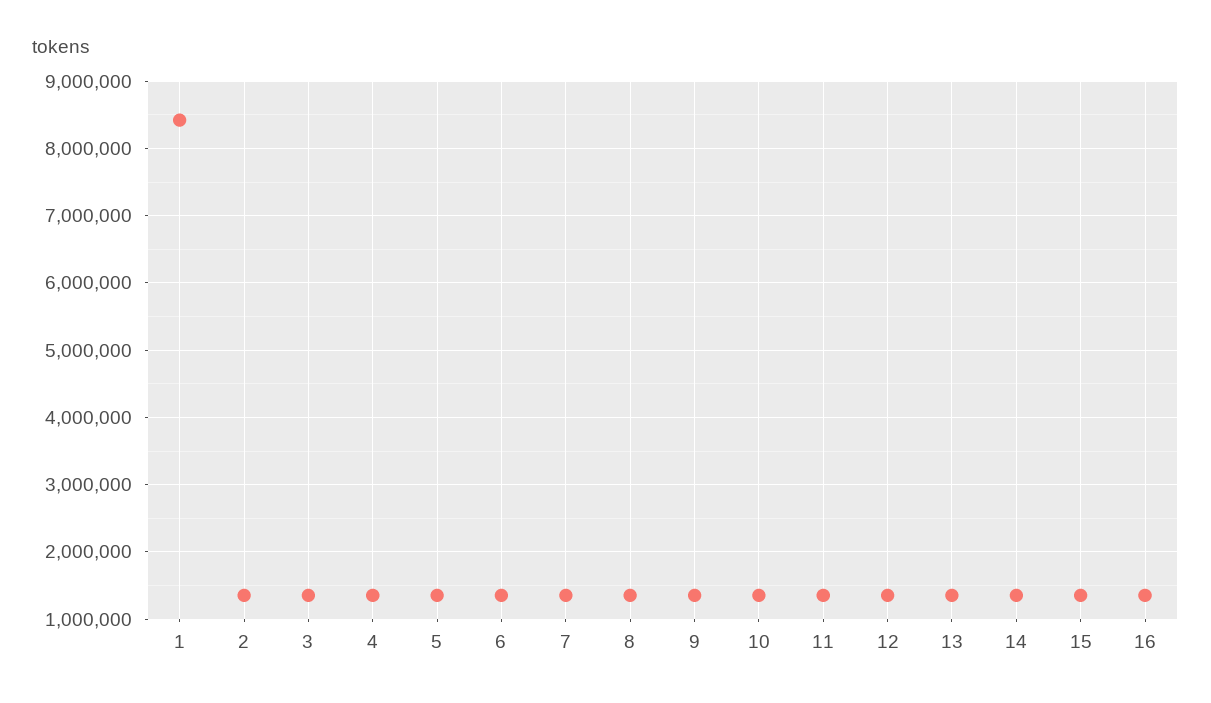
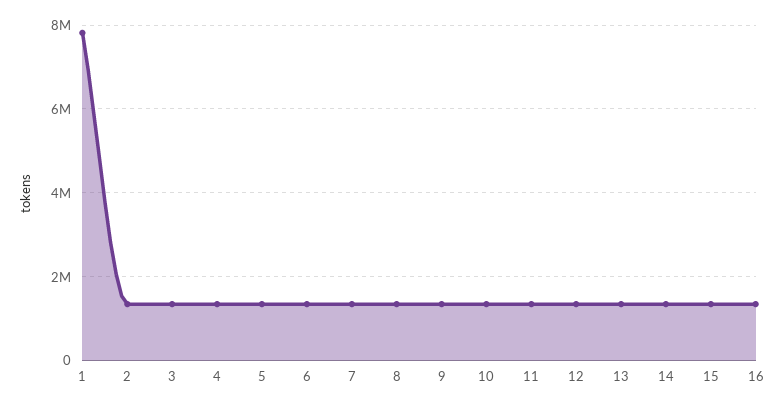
  {
-   "1": 8400000,
+   "1": 7800000,
    "2": 1400000,
    "3": 1400000,
    "4": 1400000,
    "5": 1400000,
    "6": 1400000,
    "7": 1400000,
    "8": 1400000,
    "9": 1400000,
    "10": 1400000,
    "11": 1400000,
    "12": 1400000,
    "13": 1400000,
    "14": 1400000,
    "15": 1400000,
    "16": 1400000
  }

